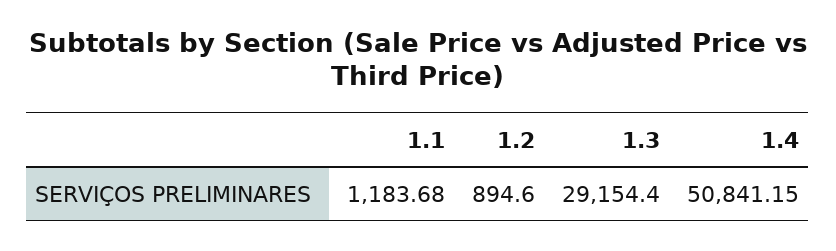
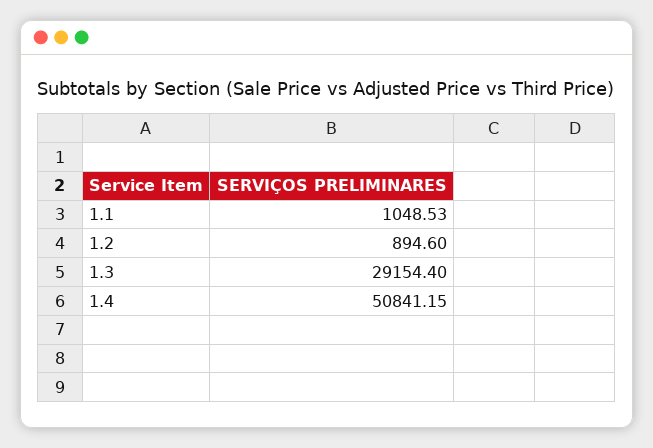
  {
-   "1.1": 1183.68,
+   "1.1": 1048.53,
    "1.2": 894.6,
    "1.3": 29154.4,
    "1.4": 50841.15
  }

